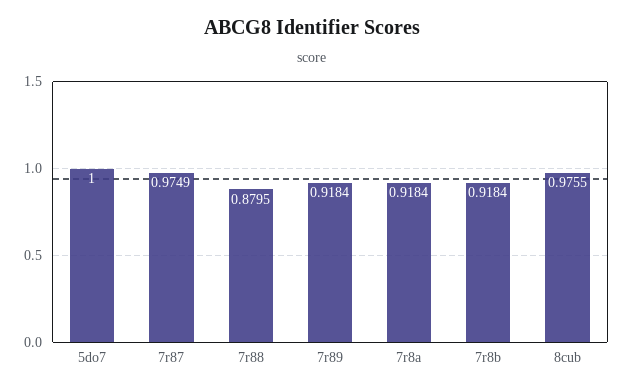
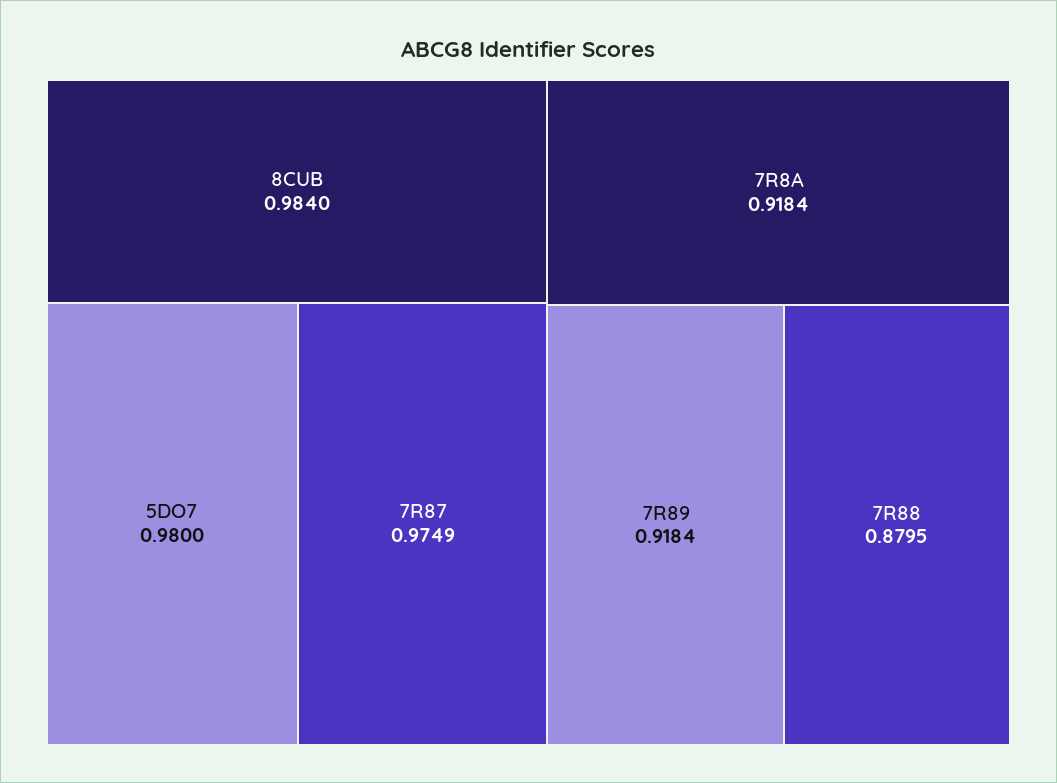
  {
-   "5do7": 1,
+   "5do7": 0.98,
    "7r87": 0.9749,
    "7r88": 0.8795,
    "7r89": 0.9184,
    "7r8a": 0.9184,
-   "7r8b": 0.9184,
-   "8cub": 0.9755
+   "8cub": 0.984
  }

